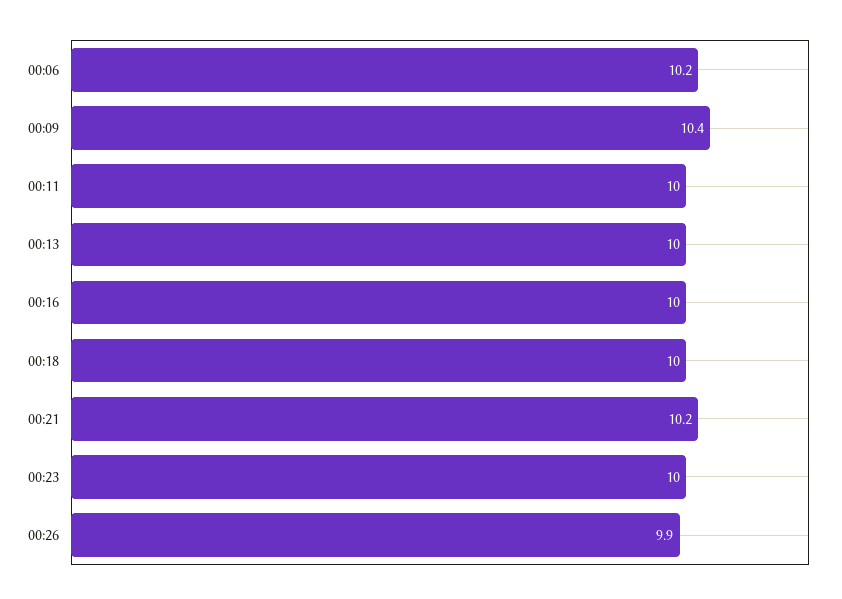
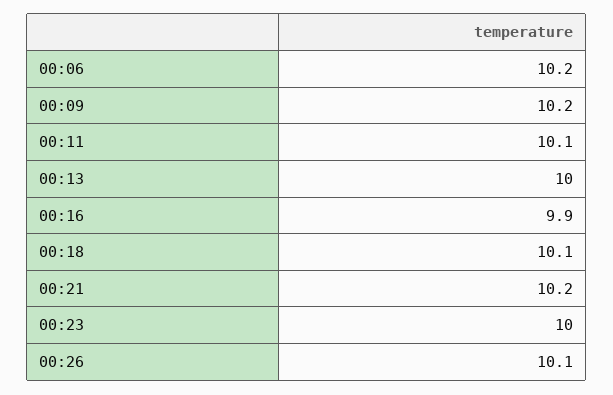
  {
    "00:06": 10.2,
-   "00:09": 10.4,
+   "00:09": 10.2,
-   "00:11": 10,
+   "00:11": 10.1,
    "00:13": 10,
-   "00:16": 10,
+   "00:16": 9.9,
-   "00:18": 10,
+   "00:18": 10.1,
    "00:21": 10.2,
    "00:23": 10,
-   "00:26": 9.9
+   "00:26": 10.1
  }

